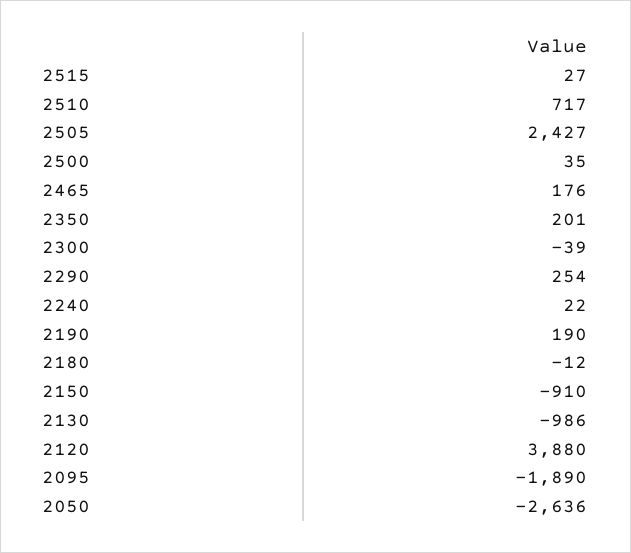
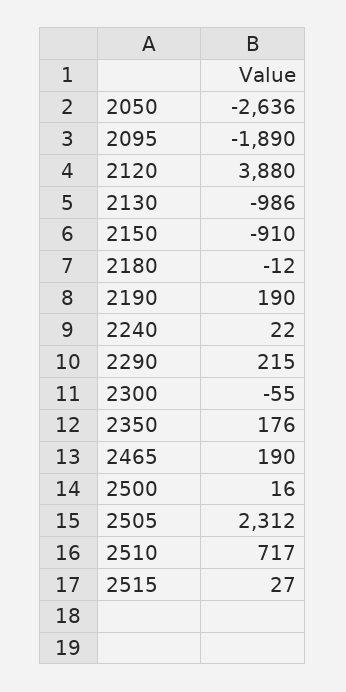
  {
    "2515": 27,
    "2510": 717,
-   "2505": 2427,
+   "2505": 2312,
-   "2500": 35,
+   "2500": 16,
-   "2465": 176,
+   "2465": 190,
-   "2350": 201,
+   "2350": 176,
-   "2300": -39,
+   "2300": -55,
-   "2290": 254,
+   "2290": 215,
    "2240": 22,
    "2190": 190,
    "2180": -12,
    "2150": -910,
    "2130": -986,
    "2120": 3880,
    "2095": -1890,
    "2050": -2636
  }

